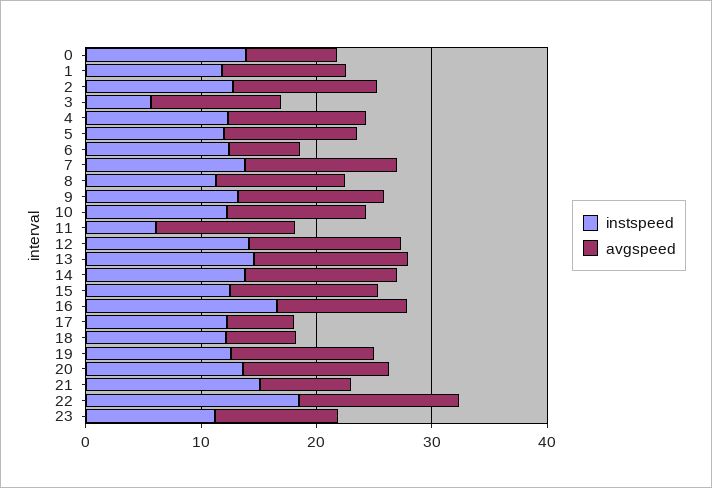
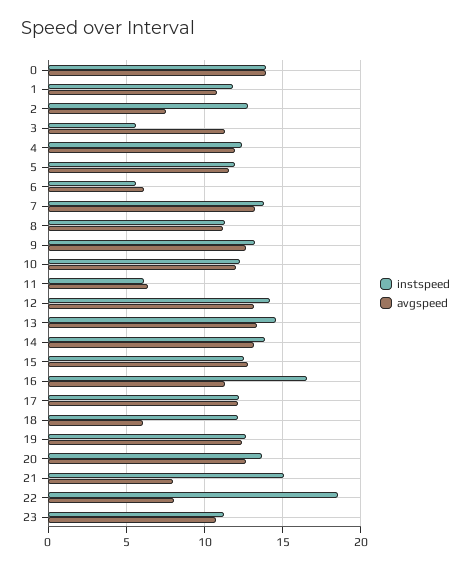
  {
    "instspeed": {
      "0": 14,
      "1": 12,
      "2": 13,
      "3": 5.5,
      "4": 12.5,
      "5": 12,
-     "6": 12,
+     "6": 5.5,
      "7": 14,
      "8": 11.5,
      "9": 13,
      "10": 12.5,
      "11": 6,
      "12": 14,
      "13": 14.5,
      "14": 14,
      "15": 12.5,
      "16": 16.5,
      "17": 12,
      "18": 12,
      "19": 12.5,
      "20": 13.5,
      "21": 15,
      "22": 18.5,
      "23": 11
    },
    "avgspeed": {
-     "0": 8,
+     "0": 14,
      "1": 11,
-     "2": 12,
+     "2": 7.5,
      "3": 11.5,
      "4": 12,
      "5": 11.5,
      "6": 6,
      "7": 13,
      "8": 11,
      "9": 12.5,
      "10": 12,
-     "11": 12,
+     "11": 6.5,
      "12": 13,
      "13": 13.5,
      "14": 13,
      "15": 13,
      "16": 11.5,
-     "17": 6,
+     "17": 12,
      "18": 6,
      "19": 12.5,
      "20": 12.5,
      "21": 8,
-     "22": 14,
+     "22": 8,
      "23": 10.5
    }
  }

